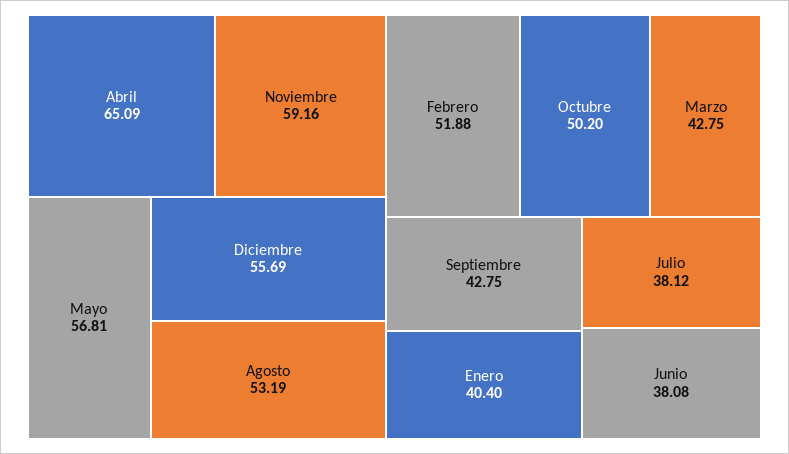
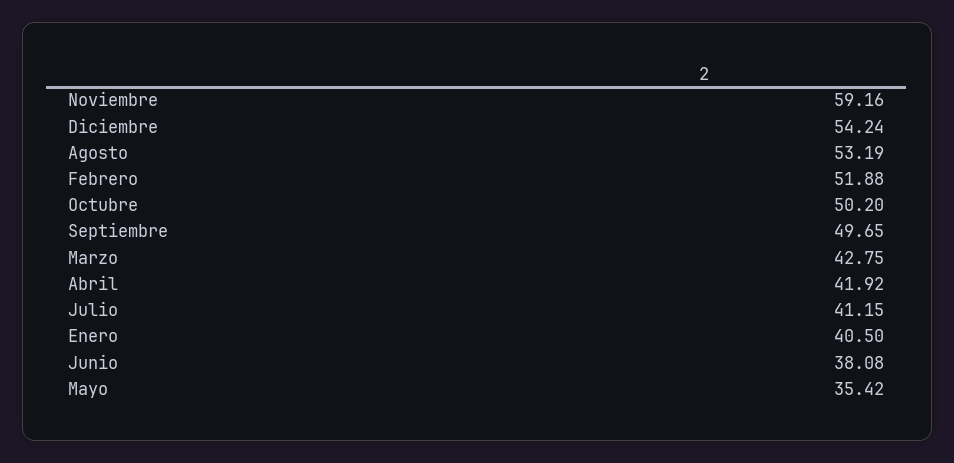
  {
-   "Abril": 65.09,
+   "Abril": 41.92,
    "Noviembre": 59.16,
-   "Mayo": 56.81,
+   "Mayo": 35.42,
-   "Diciembre": 55.69,
+   "Diciembre": 54.24,
    "Agosto": 53.19,
    "Febrero": 51.88,
    "Octubre": 50.2,
    "Marzo": 42.75,
-   "Septiembre": 42.75,
+   "Septiembre": 49.65,
-   "Enero": 40.4,
+   "Enero": 40.5,
-   "Julio": 38.12,
+   "Julio": 41.15,
    "Junio": 38.08
  }

